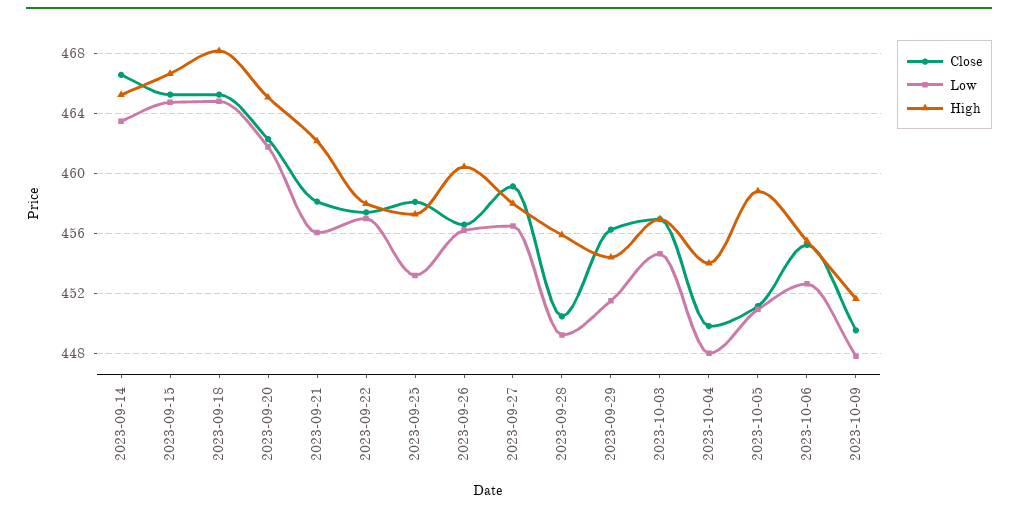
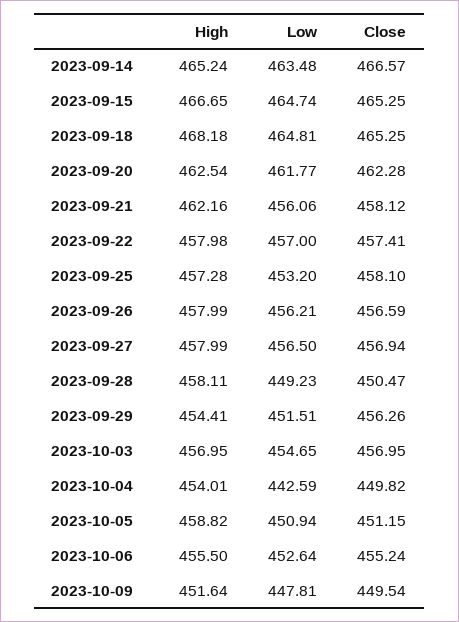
  {
    "Close": {
      "2023-09-14": 466.57,
      "2023-09-15": 465.25,
      "2023-09-18": 465.25,
      "2023-09-20": 462.28,
      "2023-09-21": 458.12,
      "2023-09-22": 457.41,
      "2023-09-25": 458.1,
      "2023-09-26": 456.59,
-     "2023-09-27": 459,
+     "2023-09-27": 456.94,
      "2023-09-28": 450.47,
      "2023-09-29": 456.26,
      "2023-10-03": 456.95,
      "2023-10-04": 449.82,
      "2023-10-05": 451.15,
      "2023-10-06": 455.24,
      "2023-10-09": 449.54
    },
    "Low": {
      "2023-09-14": 463.48,
      "2023-09-15": 464.74,
      "2023-09-18": 464.81,
      "2023-09-20": 461.77,
      "2023-09-21": 456.06,
      "2023-09-22": 457,
      "2023-09-25": 453.2,
      "2023-09-26": 456.21,
      "2023-09-27": 456.5,
      "2023-09-28": 449.23,
      "2023-09-29": 451.51,
      "2023-10-03": 454.65,
-     "2023-10-04": 448,
+     "2023-10-04": 442.59,
      "2023-10-05": 450.94,
      "2023-10-06": 452.64,
      "2023-10-09": 447.81
    },
    "High": {
      "2023-09-14": 465.24,
      "2023-09-15": 466.65,
      "2023-09-18": 468.18,
-     "2023-09-20": 465,
+     "2023-09-20": 462.54,
      "2023-09-21": 462.16,
      "2023-09-22": 457.98,
      "2023-09-25": 457.28,
-     "2023-09-26": 460.5,
+     "2023-09-26": 457.99,
      "2023-09-27": 457.99,
-     "2023-09-28": 456,
+     "2023-09-28": 458.11,
      "2023-09-29": 454.41,
      "2023-10-03": 456.95,
      "2023-10-04": 454.01,
      "2023-10-05": 458.82,
      "2023-10-06": 455.5,
      "2023-10-09": 451.64
    }
  }

